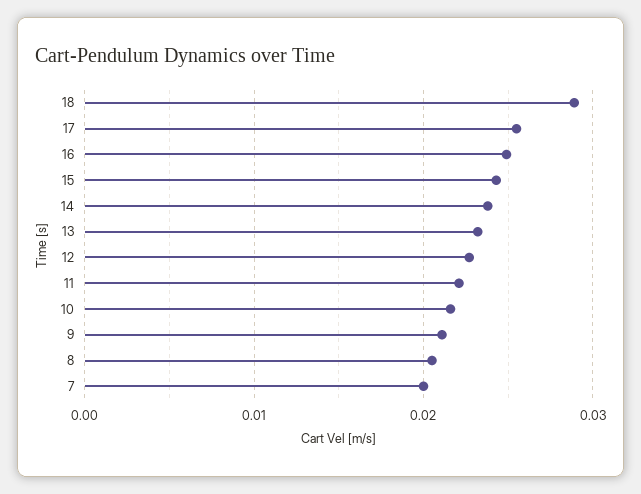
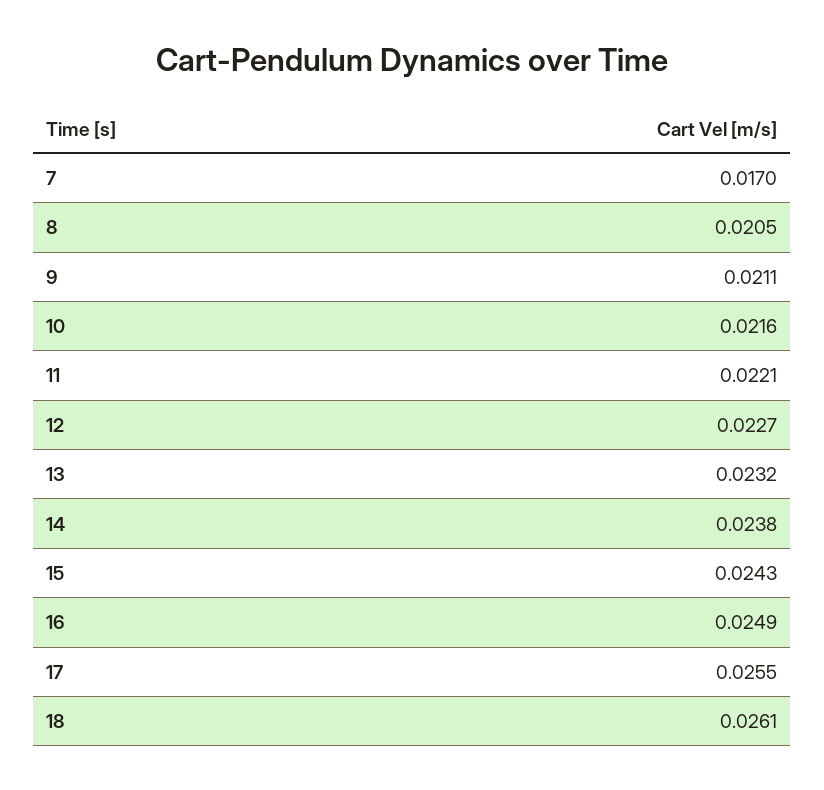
  {
-   "18": 0.029,
+   "18": 0.0261,
    "17": 0.0255,
    "16": 0.0249,
    "15": 0.0243,
    "14": 0.0238,
    "13": 0.0232,
    "12": 0.0227,
    "11": 0.0221,
    "10": 0.0216,
    "9": 0.0211,
    "8": 0.0205,
-   "7": 0.02
+   "7": 0.017
  }

